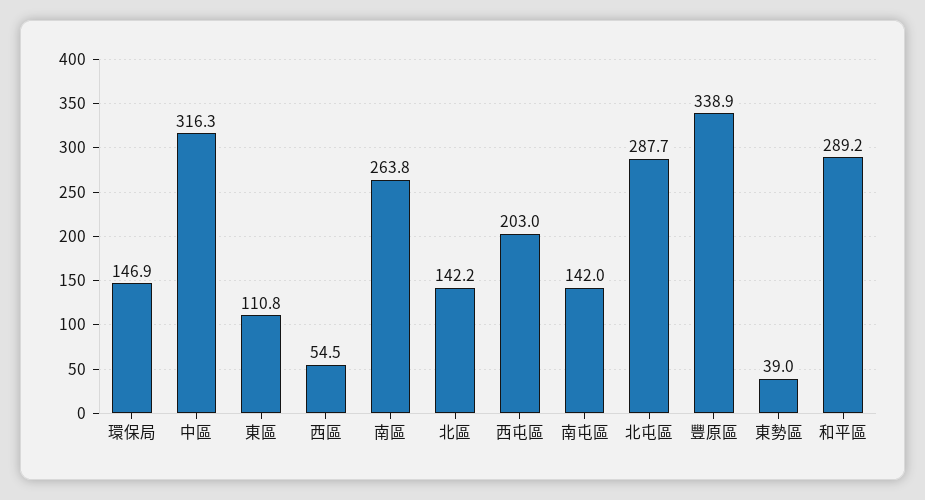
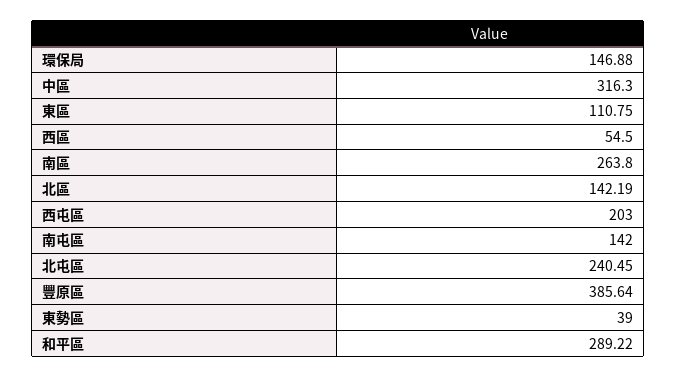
  {
    "環保局": 146.88,
    "中區": 316.3,
    "東區": 110.75,
    "西區": 54.5,
    "南區": 263.8,
    "北區": 142.19,
    "西屯區": 203,
    "南屯區": 142,
-   "北屯區": 287.7,
+   "北屯區": 240.45,
-   "豐原區": 338.9,
+   "豐原區": 385.64,
    "東勢區": 39,
    "和平區": 289.22
  }

